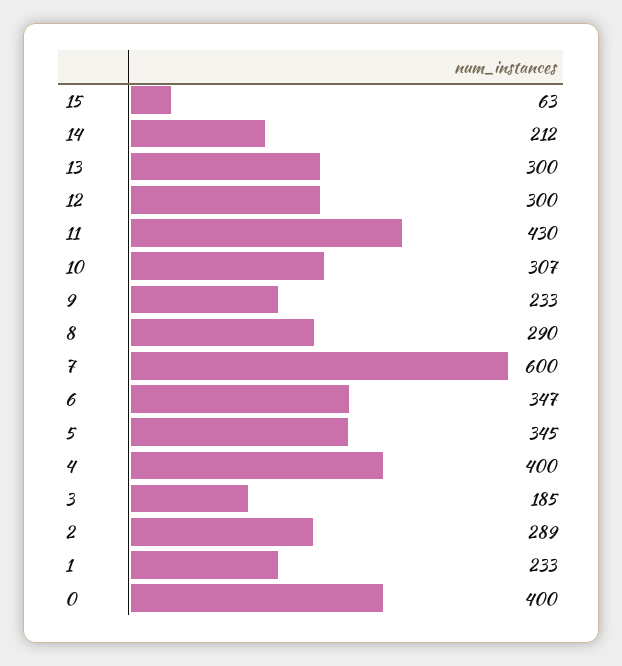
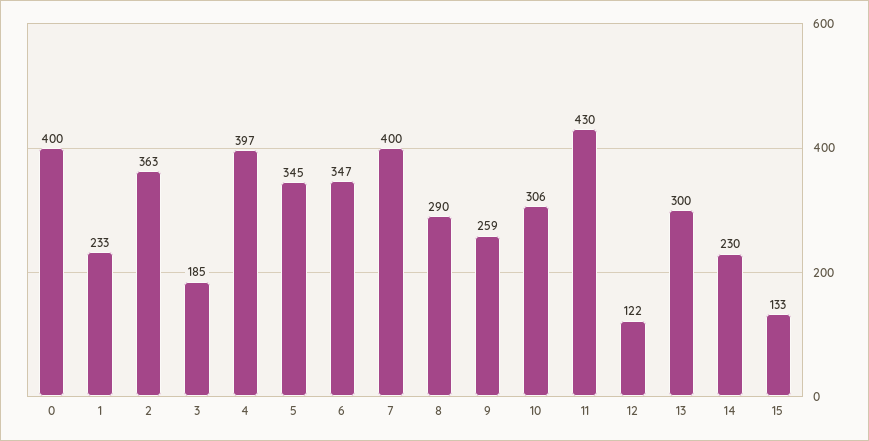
  {
-   "15": 63,
+   "15": 133,
-   "14": 212,
+   "14": 230,
    "13": 300,
-   "12": 300,
+   "12": 122,
    "11": 430,
-   "10": 307,
+   "10": 306,
-   "9": 233,
+   "9": 259,
    "8": 290,
-   "7": 600,
+   "7": 400,
    "6": 347,
    "5": 345,
-   "4": 400,
+   "4": 397,
    "3": 185,
-   "2": 289,
+   "2": 363,
    "1": 233,
    "0": 400
  }

